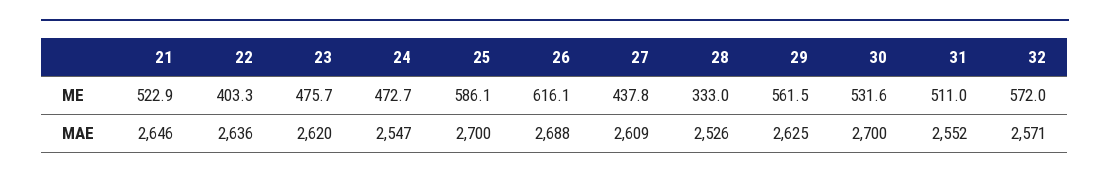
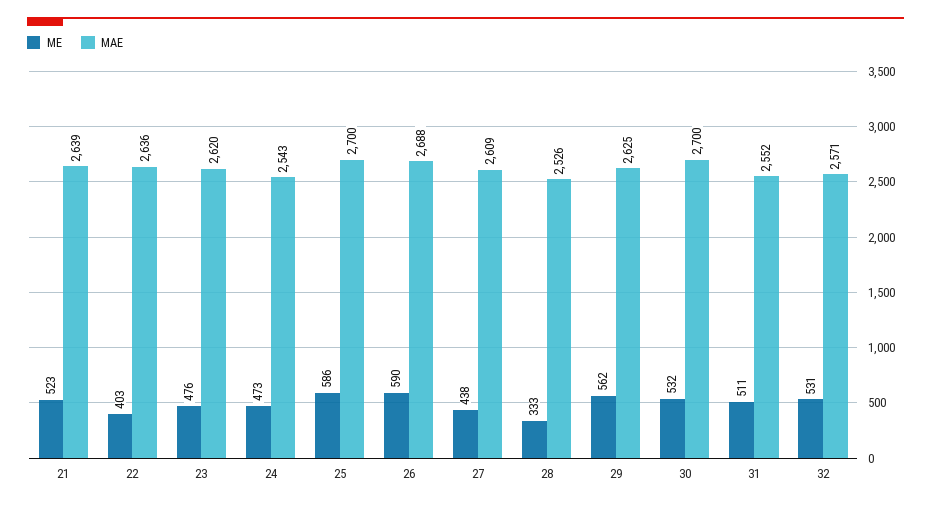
  {
    "ME": {
      "21": 522.9,
      "22": 403.3,
      "23": 475.7,
      "24": 472.7,
      "25": 586.1,
-     "26": 616.1,
+     "26": 590,
      "27": 437.8,
      "28": 333,
      "29": 561.5,
      "30": 531.6,
      "31": 511,
-     "32": 572
+     "32": 531
    },
    "MAE": {
-     "21": 2646,
+     "21": 2639,
      "22": 2636,
      "23": 2620,
-     "24": 2547,
+     "24": 2543,
      "25": 2700,
      "26": 2688,
      "27": 2609,
      "28": 2526,
      "29": 2625,
      "30": 2700,
      "31": 2552,
      "32": 2571
    }
  }

